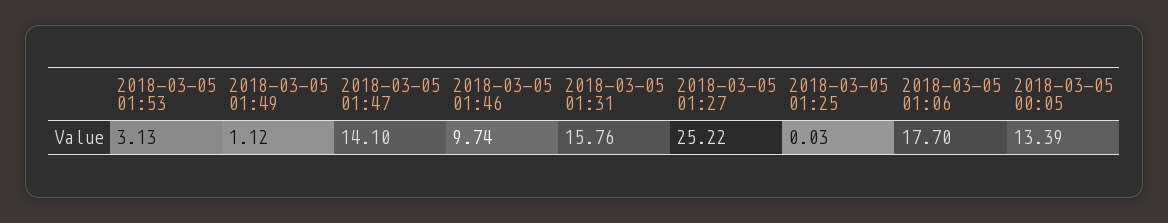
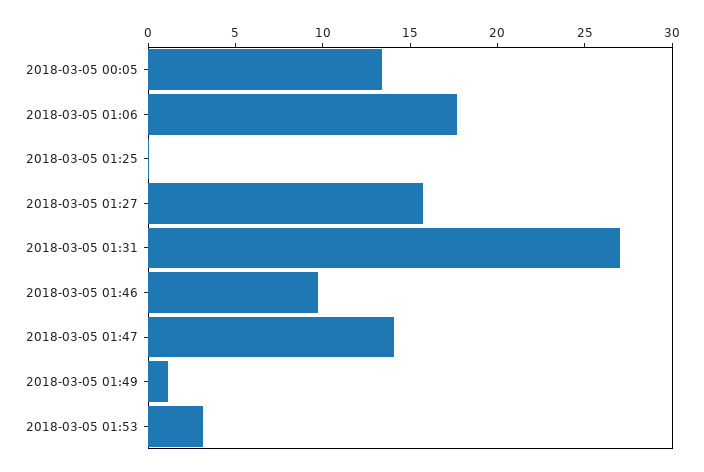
  {
    "2018-03-05 01:53": 3.13,
    "2018-03-05 01:49": 1.12,
    "2018-03-05 01:47": 14.1,
    "2018-03-05 01:46": 9.74,
-   "2018-03-05 01:31": 15.76,
+   "2018-03-05 01:31": 27,
-   "2018-03-05 01:27": 25.22,
+   "2018-03-05 01:27": 16,
    "2018-03-05 01:25": 0.03,
    "2018-03-05 01:06": 17.7,
    "2018-03-05 00:05": 13.39
  }

